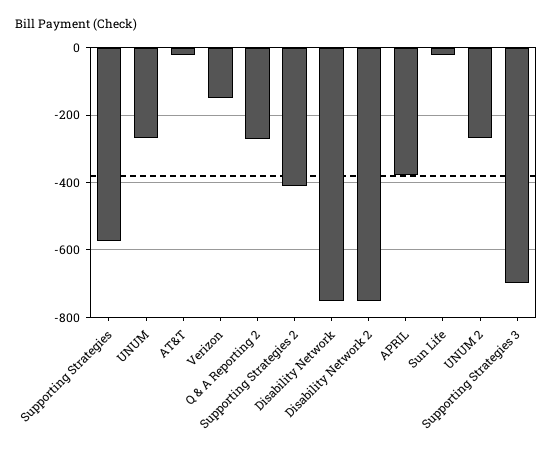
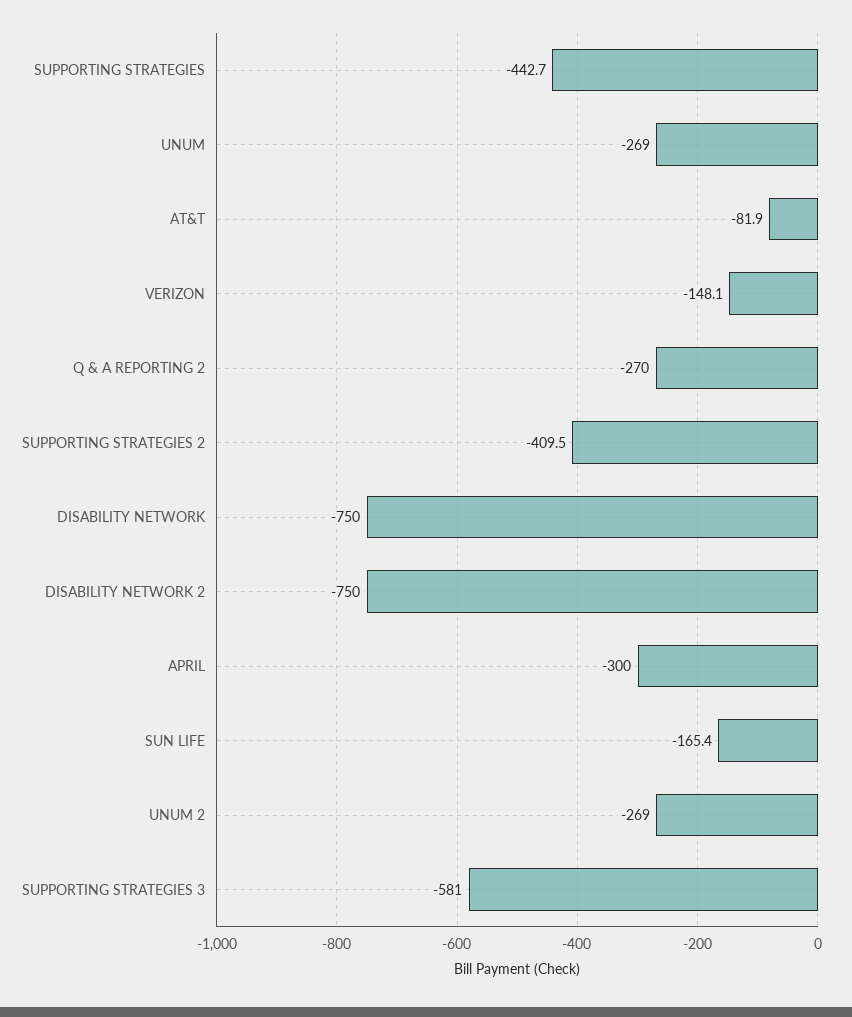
  {
-   "Supporting Strategies": -580,
+   "Supporting Strategies": -442.7,
    "UNUM": -269,
-   "AT&T": -20,
+   "AT&T": -81.9,
    "Verizon": -148.1,
    "Q & A Reporting 2": -270,
    "Supporting Strategies 2": -409.5,
    "Disability Network": -750,
    "Disability Network 2": -750,
-   "APRIL": -380,
+   "APRIL": -300,
-   "Sun Life": -20,
+   "Sun Life": -165.4,
    "UNUM 2": -269,
-   "Supporting Strategies 3": -700
+   "Supporting Strategies 3": -581
  }

